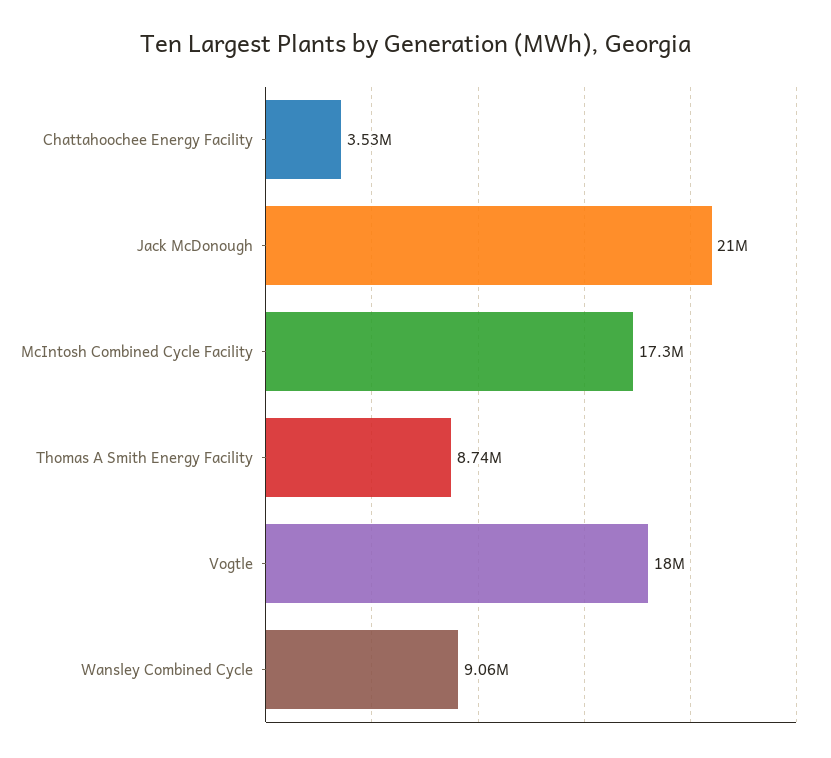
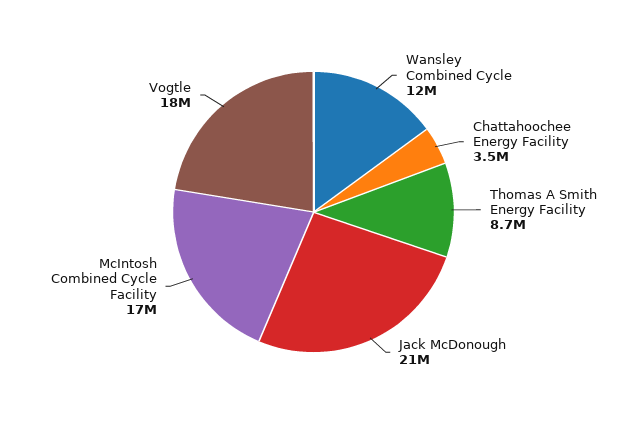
  {
    "Chattahoochee Energy Facility": 3530000,
    "Jack McDonough": 21000000,
    "McIntosh Combined Cycle Facility": 17300000,
    "Thomas A Smith Energy Facility": 8740000,
    "Vogtle": 18000000,
-   "Wansley Combined Cycle": 9060000
+   "Wansley Combined Cycle": 12000000
  }

